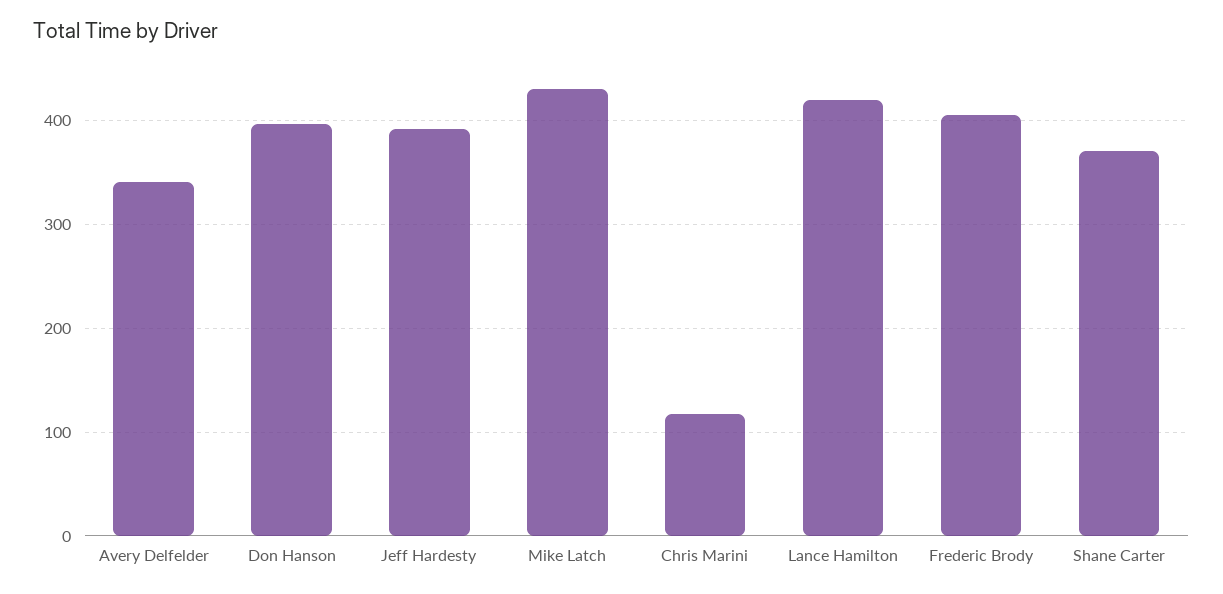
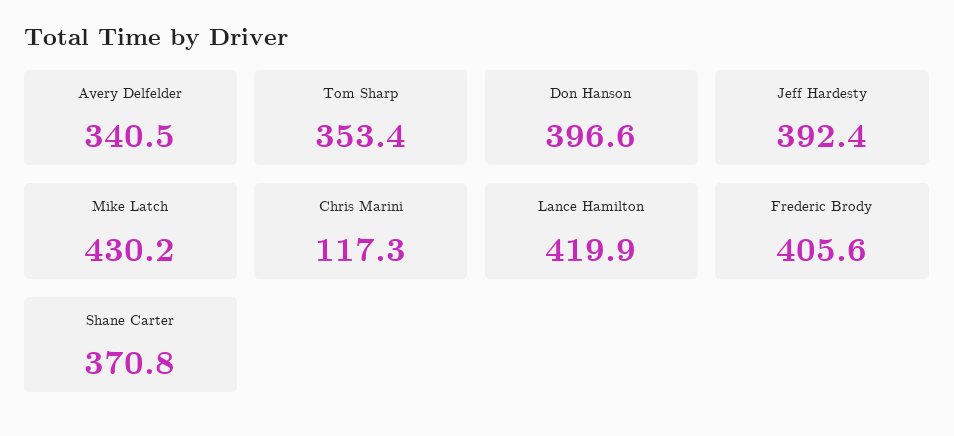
  {
    "Avery Delfelder": 340.5,
    "Don Hanson": 396.6,
    "Jeff Hardesty": 392.4,
    "Mike Latch": 430.2,
    "Chris Marini": 117.3,
    "Lance Hamilton": 419.9,
    "Frederic Brody": 405.6,
-   "Shane Carter": 370.8
+   "Shane Carter": 370.8,
+   "Tom Sharp": 353.4
  }

